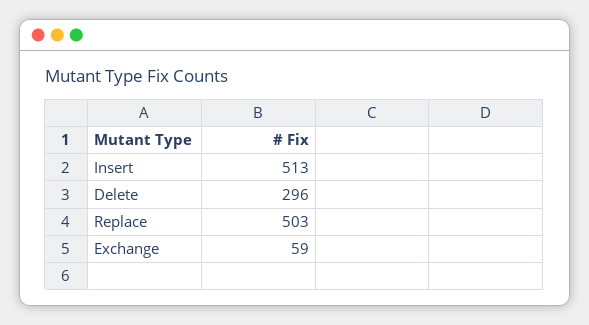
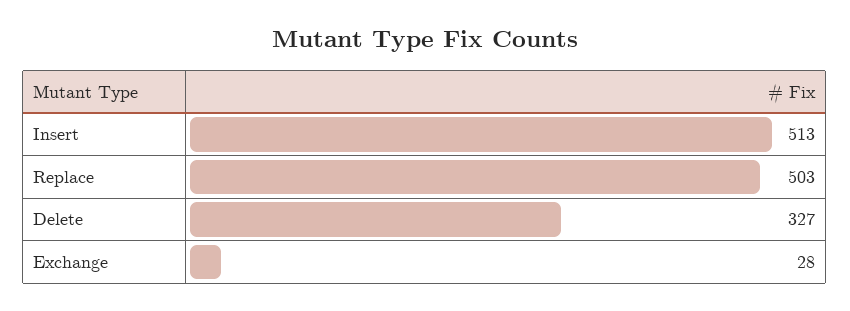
  {
    "Insert": 513,
-   "Delete": 296,
+   "Delete": 327,
    "Replace": 503,
-   "Exchange": 59
+   "Exchange": 28
  }

